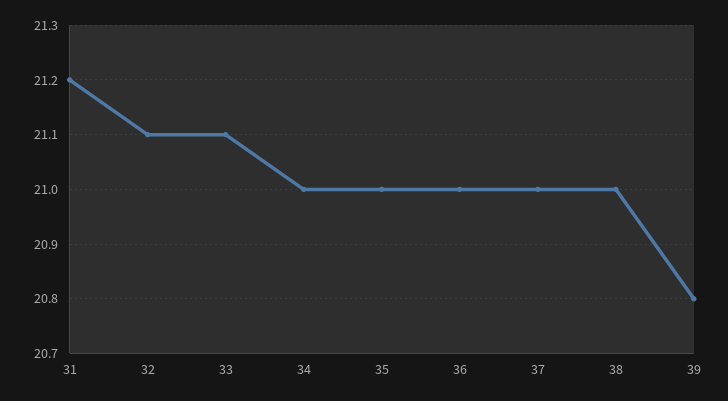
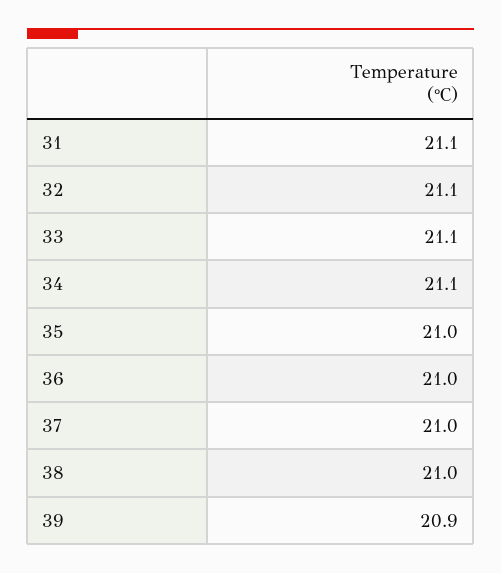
  {
-   "31": 21.2,
+   "31": 21.1,
    "32": 21.1,
    "33": 21.1,
-   "34": 21,
+   "34": 21.1,
    "35": 21,
    "36": 21,
    "37": 21,
    "38": 21,
-   "39": 20.8
+   "39": 20.9
  }

